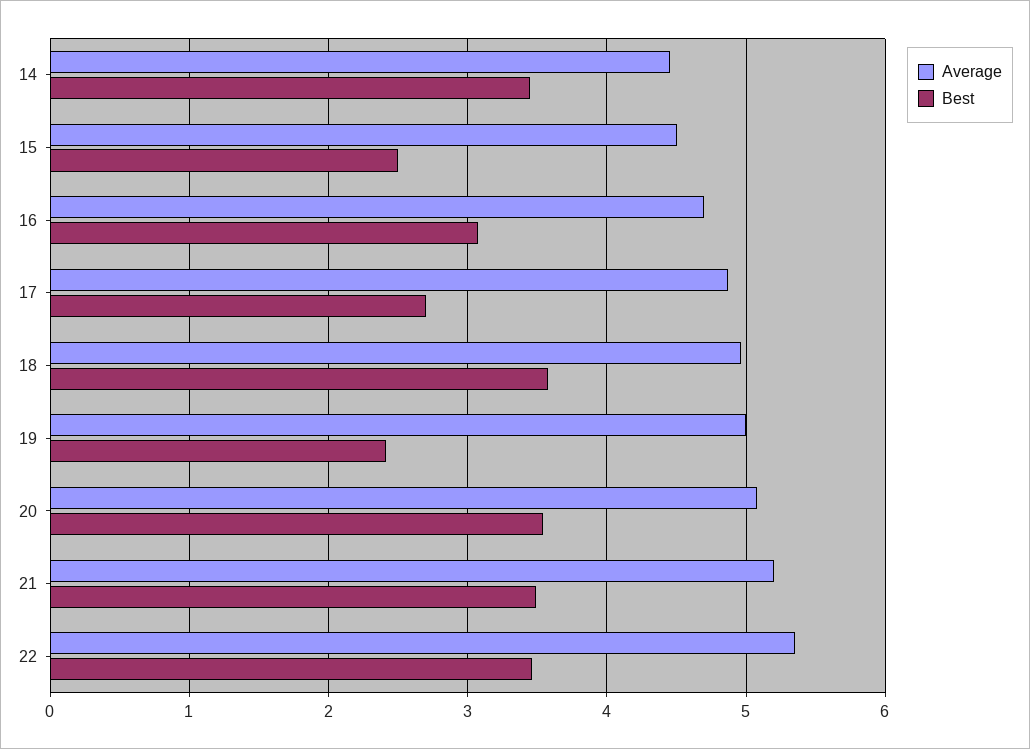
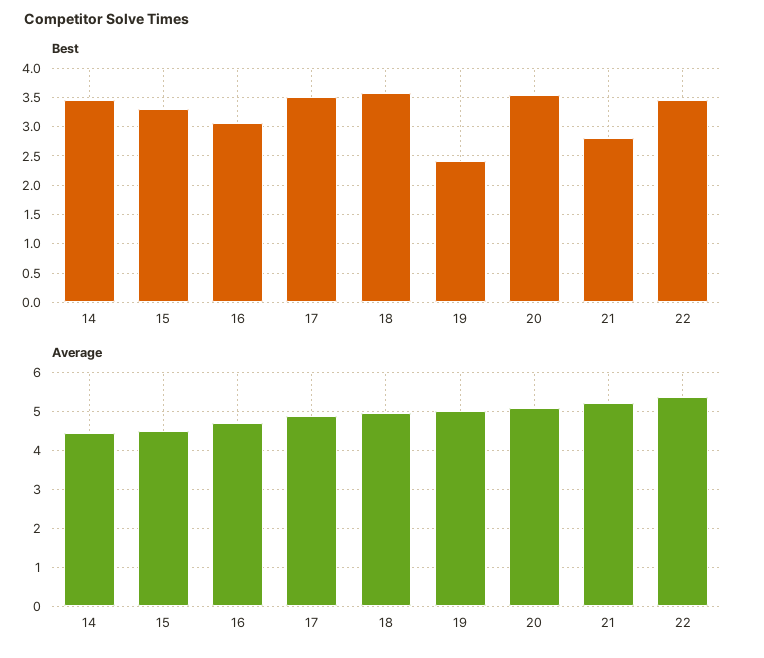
  {
    "Average": {
      "14": 4.5,
      "15": 4.5,
      "16": 4.7,
      "17": 4.9,
      "18": 5,
      "19": 5,
      "20": 5.1,
      "21": 5.2,
      "22": 5.4
    },
    "Best": {
      "14": 3.5,
-     "15": 2.5,
+     "15": 3.25,
      "16": 3.1,
-     "17": 2.7,
+     "17": 3.5,
      "18": 3.6,
      "19": 2.4,
      "20": 3.5,
-     "21": 3.5,
+     "21": 2.75,
      "22": 3.5
    }
  }

